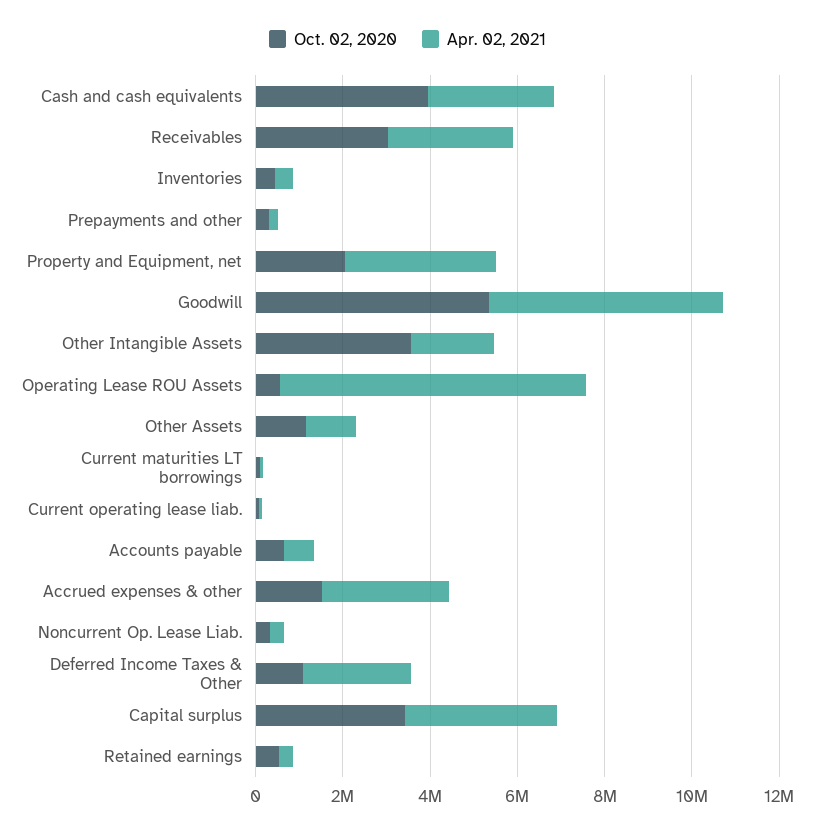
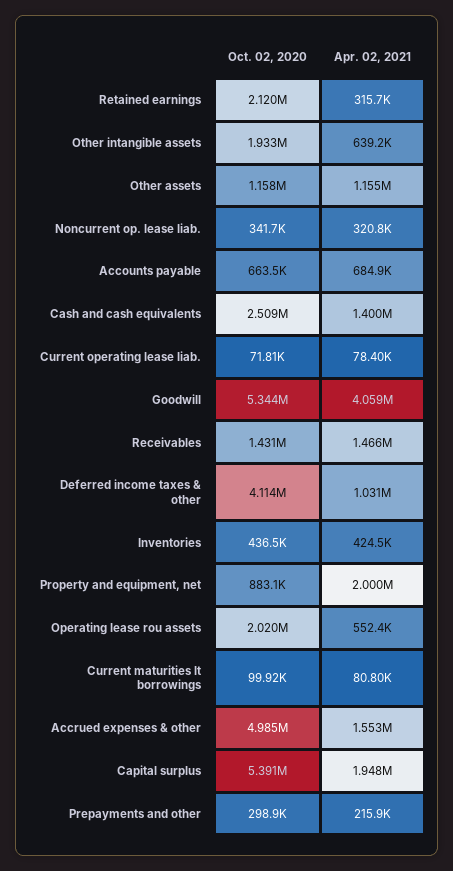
  {
    "Oct. 02, 2020": {
-     "Cash and cash equivalents": 4000000,
+     "Cash and cash equivalents": 2509000,
-     "Receivables": 3000000,
+     "Receivables": 1431000,
      "Inventories": 436500,
      "Prepayments and other": 298900,
-     "Property and Equipment, net": 2000000,
+     "Property and Equipment, net": 883100,
      "Goodwill": 5344000,
-     "Other Intangible Assets": 3500000,
+     "Other Intangible Assets": 1933000,
-     "Operating Lease ROU Assets": 500000,
+     "Operating Lease ROU Assets": 2020000,
      "Other Assets": 1158000,
      "Current maturities LT borrowings": 99920,
      "Current operating lease liab.": 71810,
      "Accounts payable": 663500,
-     "Accrued expenses & other": 1500000,
+     "Accrued expenses & other": 4985000,
      "Noncurrent Op. Lease Liab.": 341700,
-     "Deferred Income Taxes & Other": 1000000,
+     "Deferred Income Taxes & Other": 4114000,
-     "Capital surplus": 3500000,
+     "Capital surplus": 5391000,
-     "Retained earnings": 500000
+     "Retained earnings": 2120000
    },
    "Apr. 02, 2021": {
-     "Cash and cash equivalents": 3000000,
+     "Cash and cash equivalents": 1400000,
-     "Receivables": 3000000,
+     "Receivables": 1466000,
      "Inventories": 424500,
      "Prepayments and other": 215900,
-     "Property and Equipment, net": 3500000,
+     "Property and Equipment, net": 2000000,
-     "Goodwill": 5500000,
+     "Goodwill": 4059000,
-     "Other Intangible Assets": 2000000,
+     "Other Intangible Assets": 639200,
-     "Operating Lease ROU Assets": 7000000,
+     "Operating Lease ROU Assets": 552400,
      "Other Assets": 1155000,
      "Current maturities LT borrowings": 80800,
      "Current operating lease liab.": 78400,
      "Accounts payable": 684900,
-     "Accrued expenses & other": 3000000,
+     "Accrued expenses & other": 1553000,
      "Noncurrent Op. Lease Liab.": 320800,
-     "Deferred Income Taxes & Other": 2500000,
+     "Deferred Income Taxes & Other": 1031000,
-     "Capital surplus": 3500000,
+     "Capital surplus": 1948000,
      "Retained earnings": 315700
    }
  }

